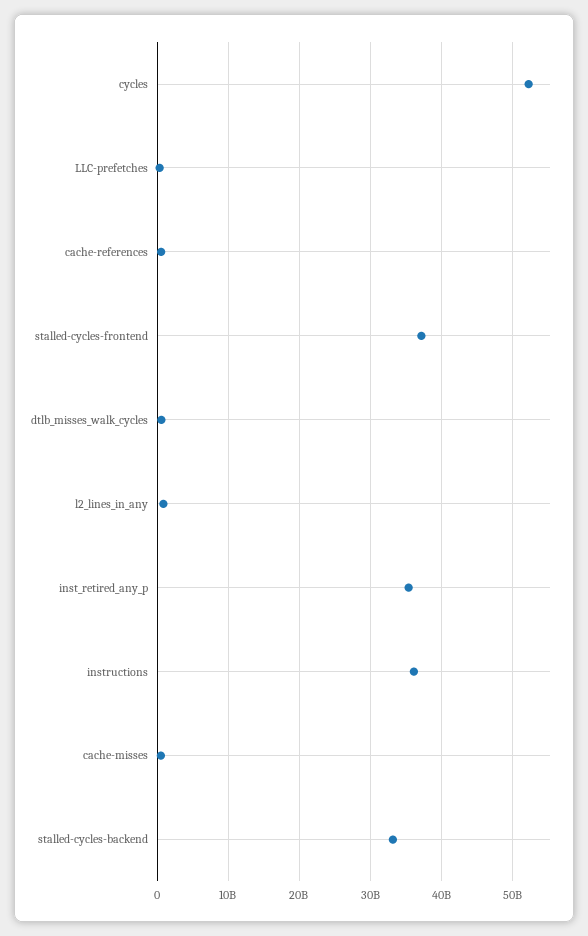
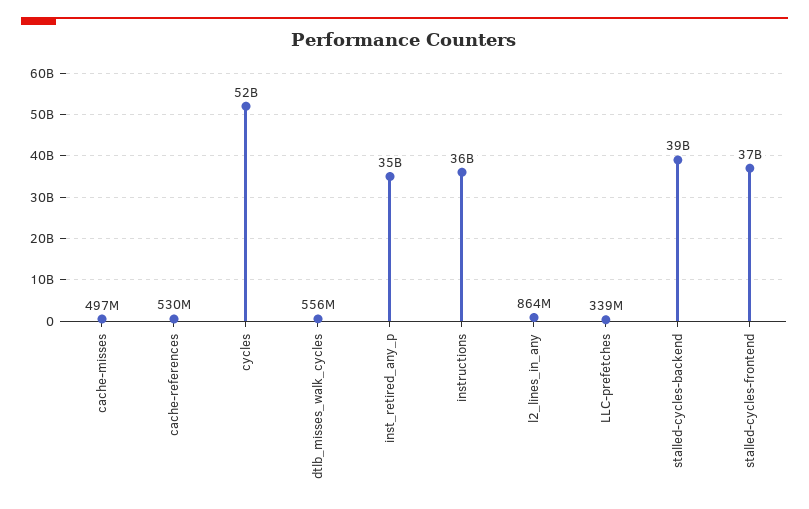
  {
    "cycles": 52000000000,
    "LLC-prefetches": 339000000,
    "cache-references": 530000000,
    "stalled-cycles-frontend": 37000000000,
    "dtlb_misses_walk_cycles": 556000000,
    "l2_lines_in_any": 864000000,
    "inst_retired_any_p": 35000000000,
    "instructions": 36000000000,
    "cache-misses": 497000000,
-   "stalled-cycles-backend": 33000000000
+   "stalled-cycles-backend": 39000000000
  }

